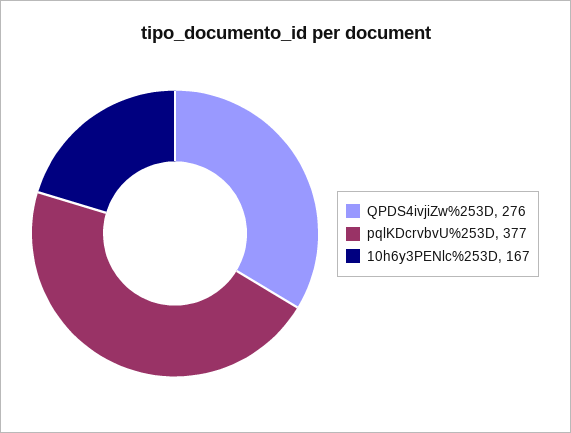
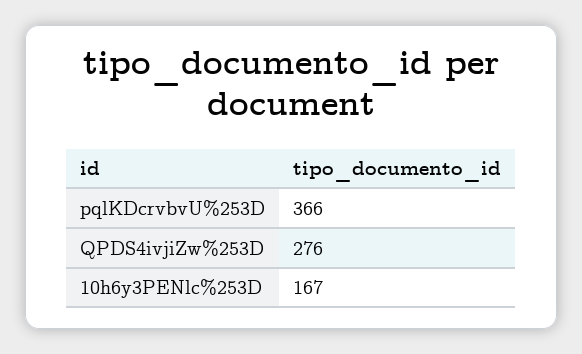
  {
    "QPDS4ivjiZw%253D": 276,
-   "pqlKDcrvbvU%253D": 377,
+   "pqlKDcrvbvU%253D": 366,
    "10h6y3PENlc%253D": 167
  }

